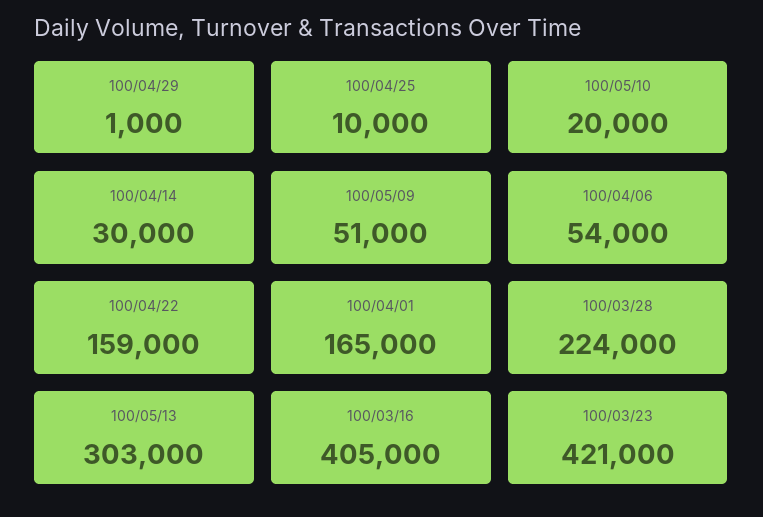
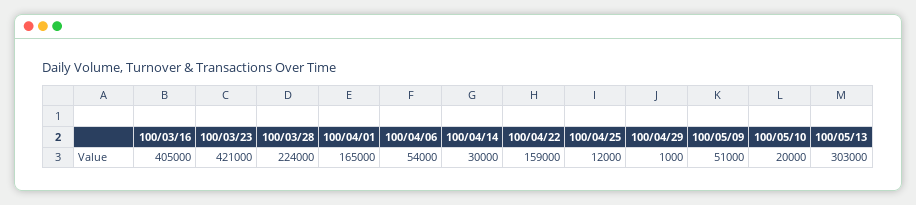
  {
    "100/04/29": 1000,
-   "100/04/25": 10000,
+   "100/04/25": 12000,
    "100/05/10": 20000,
    "100/04/14": 30000,
    "100/05/09": 51000,
    "100/04/06": 54000,
    "100/04/22": 159000,
    "100/04/01": 165000,
    "100/03/28": 224000,
    "100/05/13": 303000,
    "100/03/16": 405000,
    "100/03/23": 421000
  }

